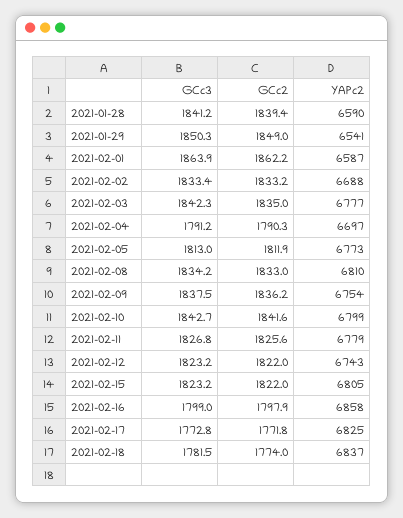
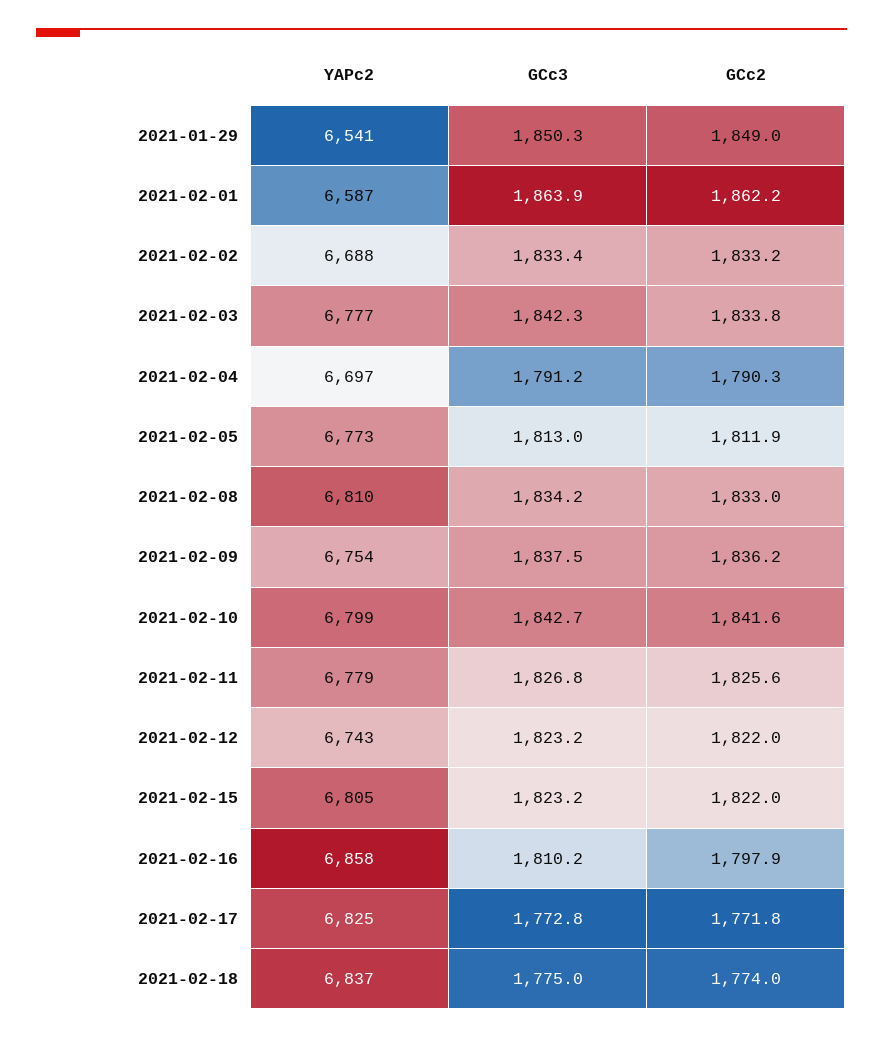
  {
    "GCc3": {
-     "2021-01-28": 1841.2,
      "2021-01-29": 1850.3,
      "2021-02-01": 1863.9,
      "2021-02-02": 1833.4,
      "2021-02-03": 1842.3,
      "2021-02-04": 1791.2,
      "2021-02-05": 1813,
      "2021-02-08": 1834.2,
      "2021-02-09": 1837.5,
      "2021-02-10": 1842.7,
      "2021-02-11": 1826.8,
      "2021-02-12": 1823.2,
      "2021-02-15": 1823.2,
-     "2021-02-16": 1799,
+     "2021-02-16": 1810.2,
      "2021-02-17": 1772.8,
-     "2021-02-18": 1781.5
+     "2021-02-18": 1775
    },
    "GCc2": {
-     "2021-01-28": 1839.4,
      "2021-01-29": 1849,
      "2021-02-01": 1862.2,
      "2021-02-02": 1833.2,
-     "2021-02-03": 1835,
+     "2021-02-03": 1833.8,
      "2021-02-04": 1790.3,
      "2021-02-05": 1811.9,
      "2021-02-08": 1833,
      "2021-02-09": 1836.2,
      "2021-02-10": 1841.6,
      "2021-02-11": 1825.6,
      "2021-02-12": 1822,
      "2021-02-15": 1822,
      "2021-02-16": 1797.9,
      "2021-02-17": 1771.8,
      "2021-02-18": 1774
    },
    "YAPc2": {
-     "2021-01-28": 6590,
      "2021-01-29": 6541,
      "2021-02-01": 6587,
      "2021-02-02": 6688,
      "2021-02-03": 6777,
      "2021-02-04": 6697,
      "2021-02-05": 6773,
      "2021-02-08": 6810,
      "2021-02-09": 6754,
      "2021-02-10": 6799,
      "2021-02-11": 6779,
      "2021-02-12": 6743,
      "2021-02-15": 6805,
      "2021-02-16": 6858,
      "2021-02-17": 6825,
      "2021-02-18": 6837
    }
  }

